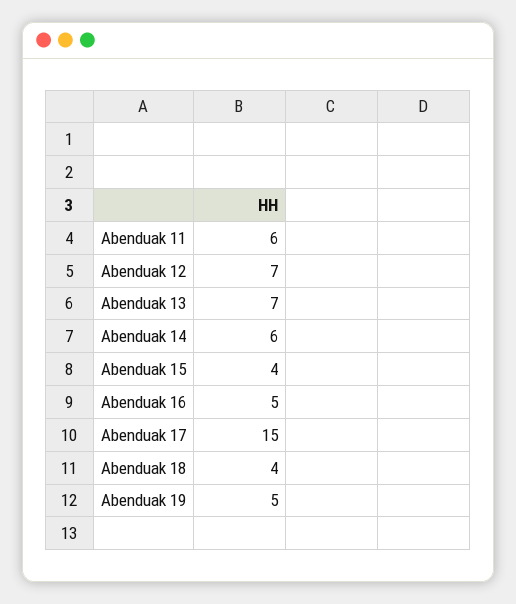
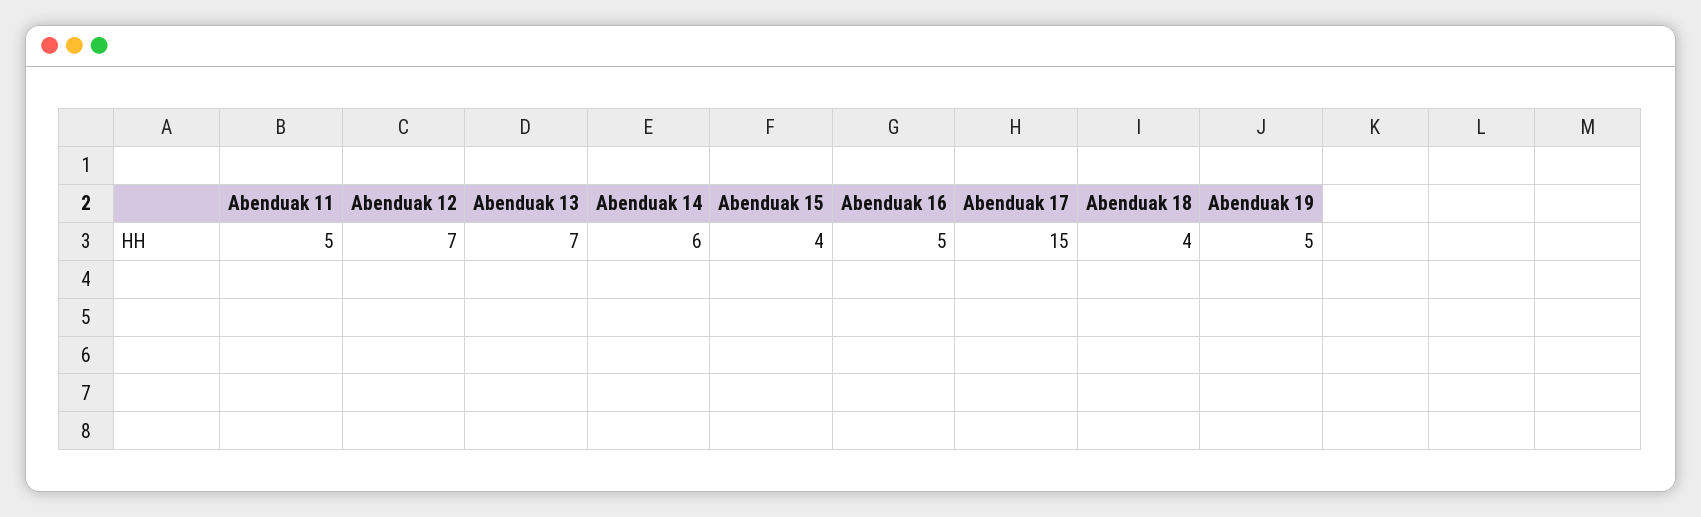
  {
-   "Abenduak 11": 6,
+   "Abenduak 11": 5,
    "Abenduak 12": 7,
    "Abenduak 13": 7,
    "Abenduak 14": 6,
    "Abenduak 15": 4,
    "Abenduak 16": 5,
    "Abenduak 17": 15,
    "Abenduak 18": 4,
    "Abenduak 19": 5
  }

